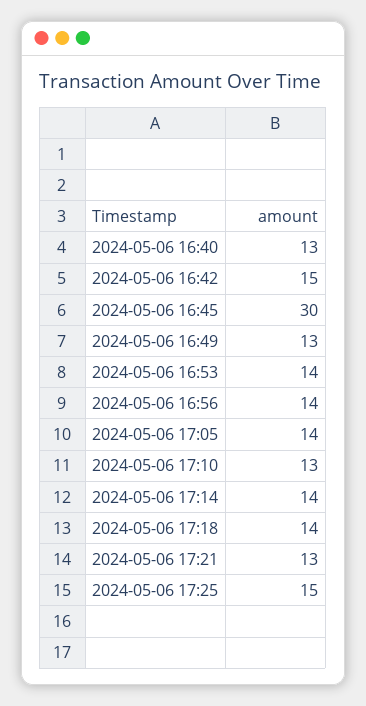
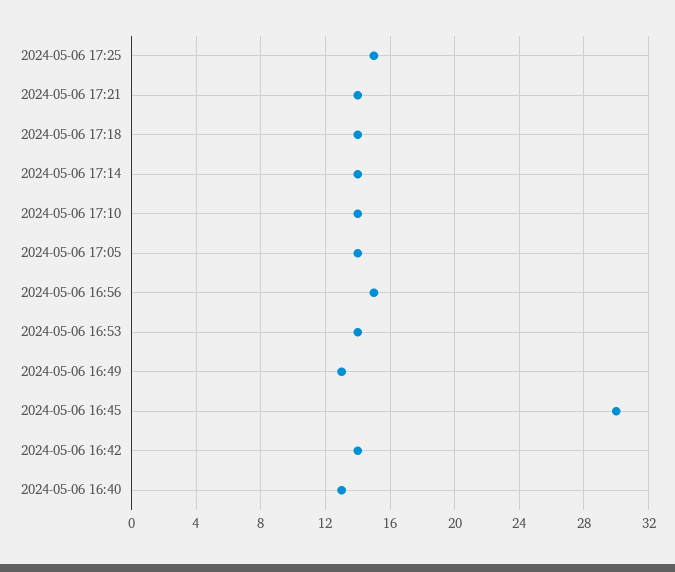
  {
    "2024-05-06 16:40": 13,
-   "2024-05-06 16:42": 15,
+   "2024-05-06 16:42": 14,
    "2024-05-06 16:45": 30,
    "2024-05-06 16:49": 13,
    "2024-05-06 16:53": 14,
-   "2024-05-06 16:56": 14,
+   "2024-05-06 16:56": 15,
    "2024-05-06 17:05": 14,
-   "2024-05-06 17:10": 13,
+   "2024-05-06 17:10": 14,
    "2024-05-06 17:14": 14,
    "2024-05-06 17:18": 14,
-   "2024-05-06 17:21": 13,
+   "2024-05-06 17:21": 14,
    "2024-05-06 17:25": 15
  }

